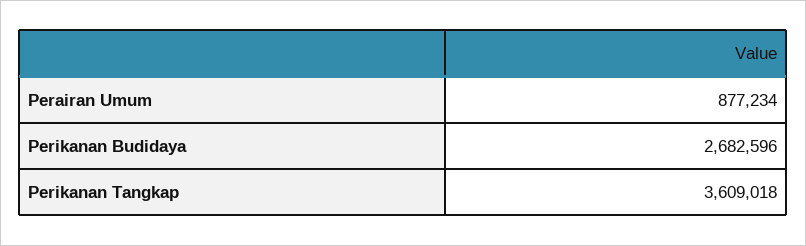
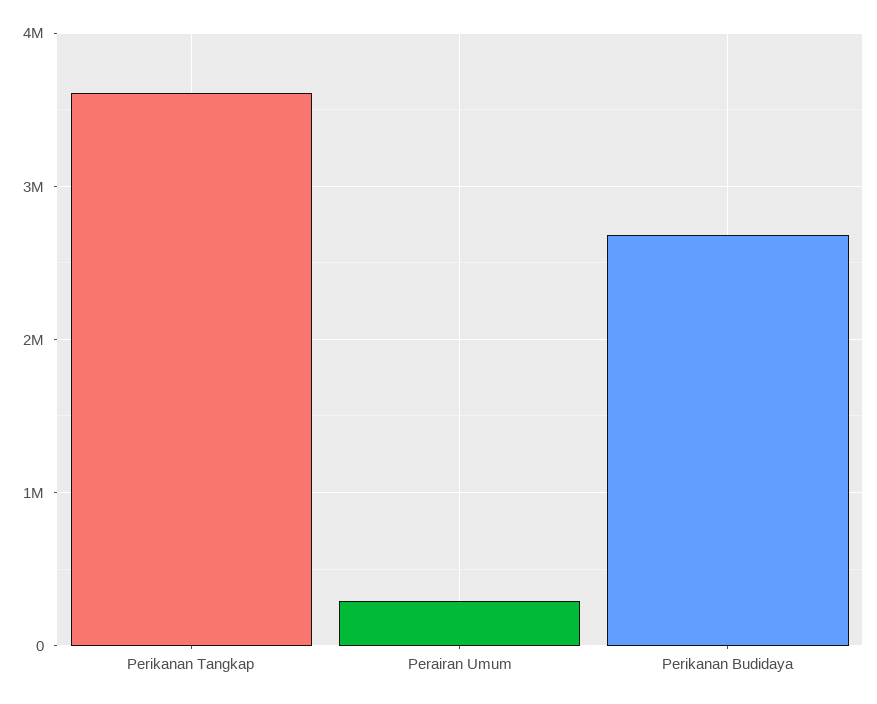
  {
-   "Perairan Umum": 877234,
+   "Perairan Umum": 300000,
    "Perikanan Budidaya": 2682596,
    "Perikanan Tangkap": 3609018
  }

